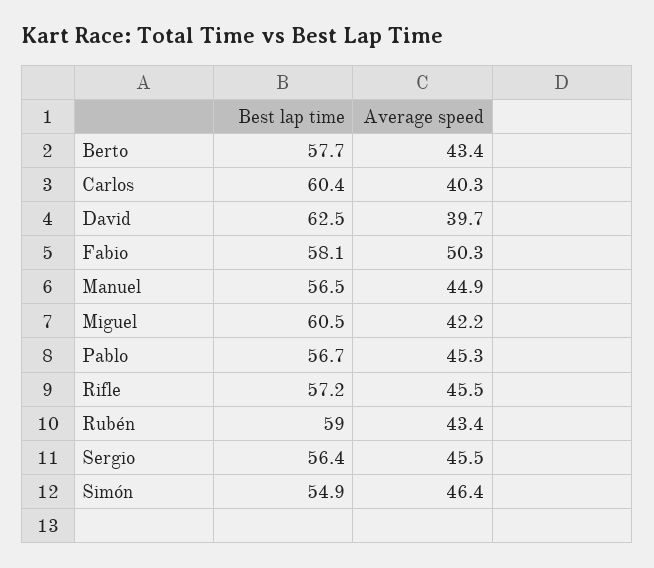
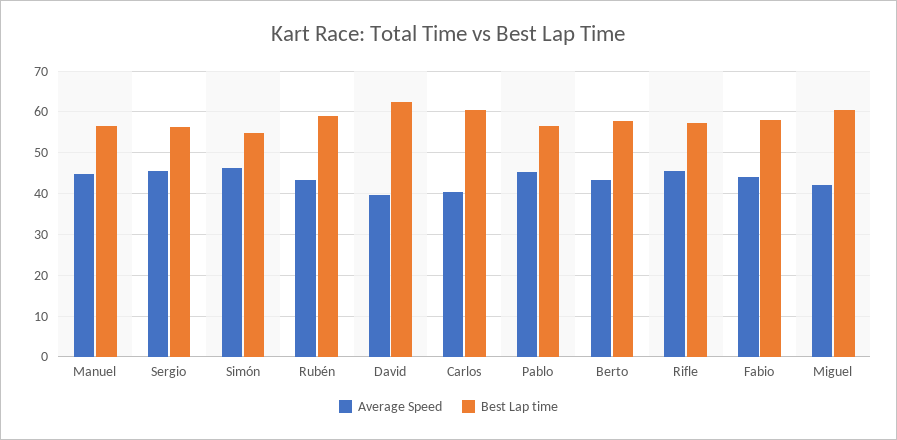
  {
    "Best lap time": {
      "Berto": 57.7,
      "Carlos": 60.4,
      "David": 62.5,
      "Fabio": 58.1,
      "Manuel": 56.5,
      "Miguel": 60.5,
      "Pablo": 56.7,
      "Rifle": 57.2,
      "Rubén": 59,
      "Sergio": 56.4,
      "Simón": 54.9
    },
    "Average speed": {
      "Berto": 43.4,
      "Carlos": 40.3,
      "David": 39.7,
-     "Fabio": 50.3,
+     "Fabio": 44,
      "Manuel": 44.9,
      "Miguel": 42.2,
      "Pablo": 45.3,
      "Rifle": 45.5,
      "Rubén": 43.4,
      "Sergio": 45.5,
      "Simón": 46.4
    }
  }

